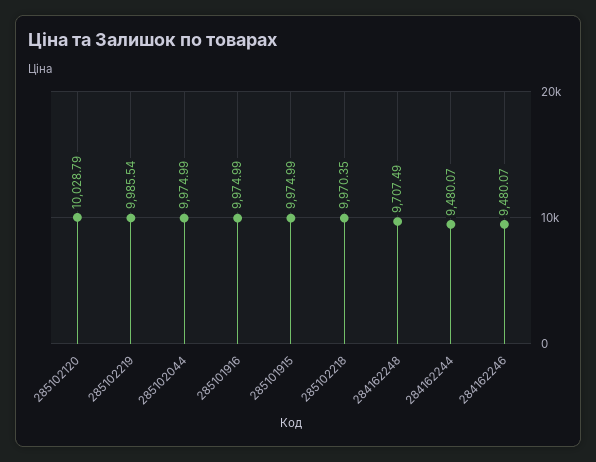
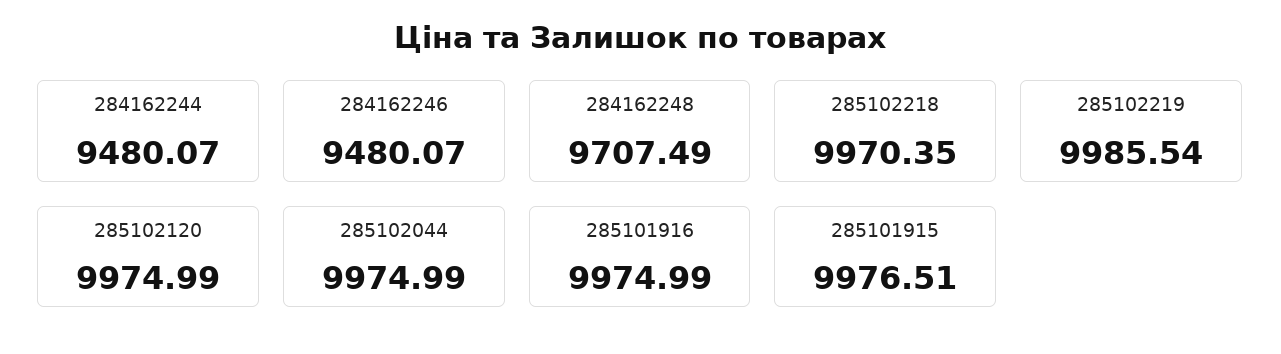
  {
-   "285102120": 10028.79,
+   "285102120": 9974.99,
    "285102219": 9985.54,
    "285102044": 9974.99,
    "285101916": 9974.99,
-   "285101915": 9974.99,
+   "285101915": 9976.51,
    "285102218": 9970.35,
    "284162248": 9707.49,
    "284162244": 9480.07,
    "284162246": 9480.07
  }

